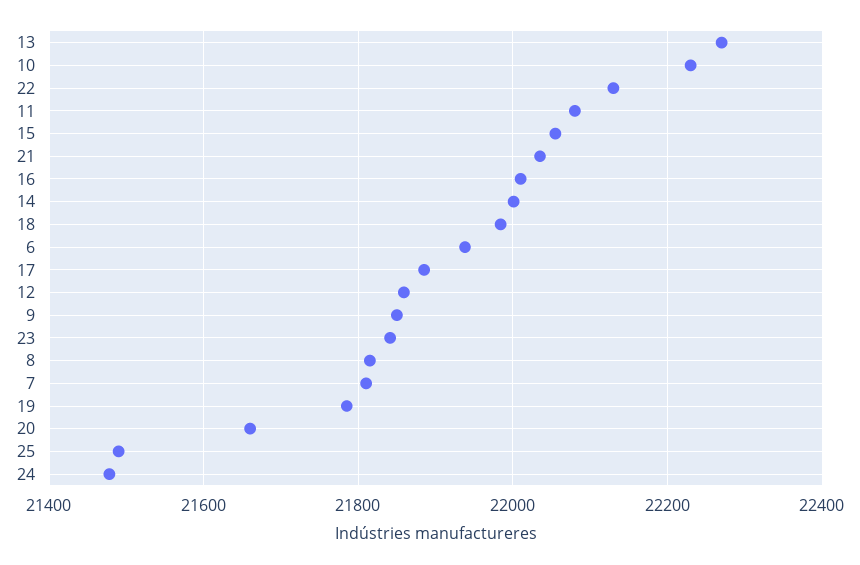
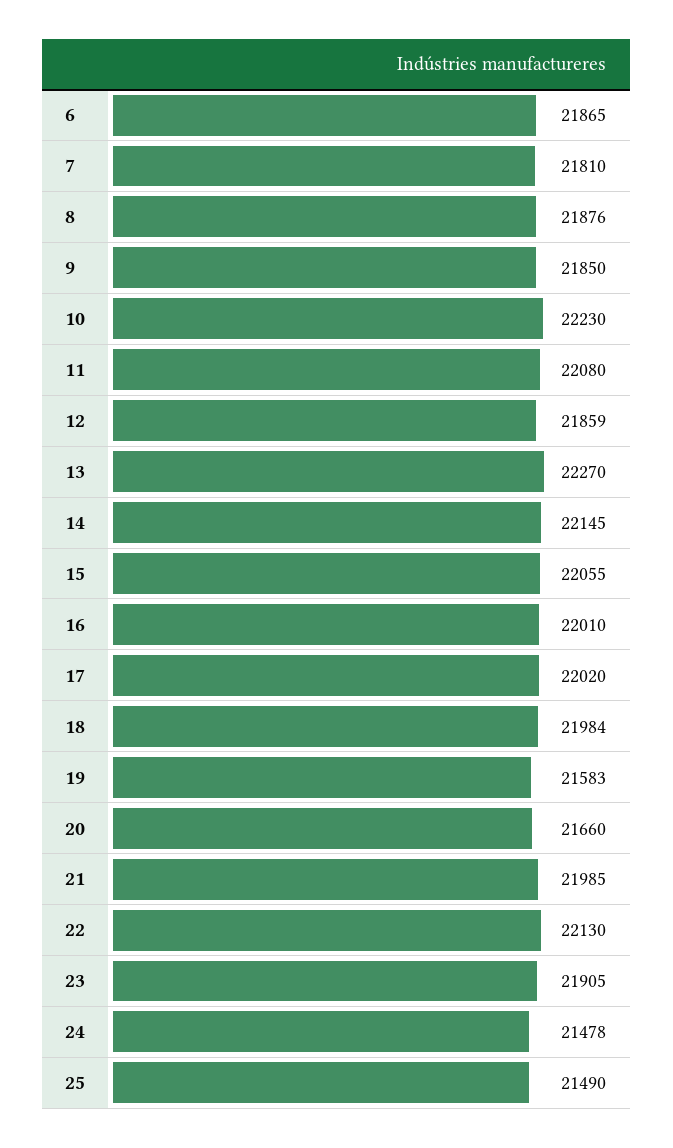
  {
    "13": 22270,
    "10": 22230,
    "22": 22130,
    "11": 22080,
    "15": 22055,
-   "21": 22040,
+   "21": 21985,
    "16": 22010,
-   "14": 22000,
+   "14": 22145,
    "18": 21984,
-   "6": 21940,
+   "6": 21865,
-   "17": 21880,
+   "17": 22020,
    "12": 21859,
    "9": 21850,
-   "23": 21840,
+   "23": 21905,
-   "8": 21820,
+   "8": 21876,
    "7": 21810,
-   "19": 21780,
+   "19": 21583,
    "20": 21660,
    "25": 21490,
    "24": 21478
  }

